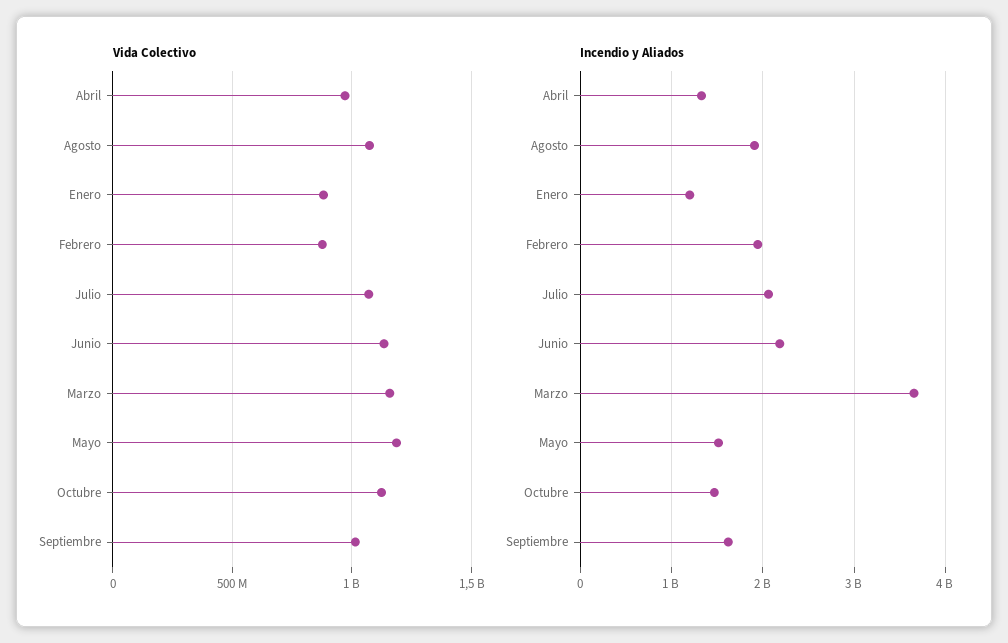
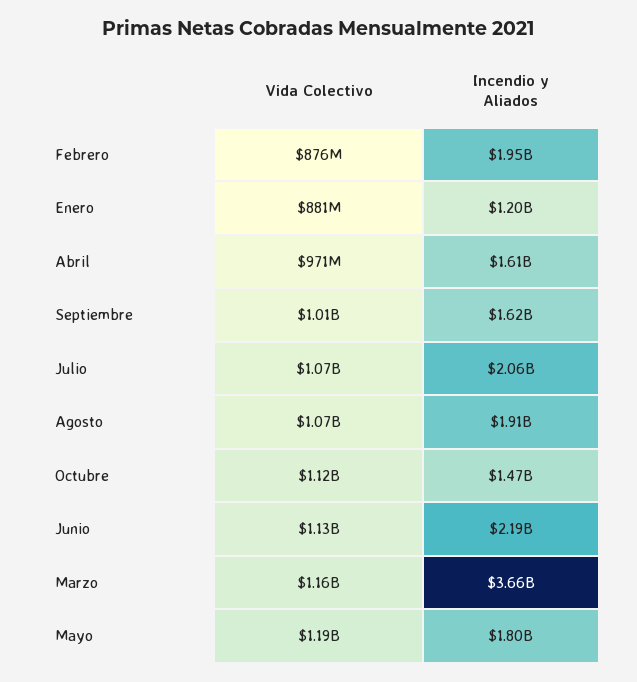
  {
    "Vida Colectivo": {
      "Abril": 971000000,
      "Agosto": 1070000000,
      "Enero": 881000000,
      "Febrero": 876000000,
      "Julio": 1070000000,
      "Junio": 1130000000,
      "Marzo": 1160000000,
      "Mayo": 1190000000,
      "Octubre": 1120000000,
      "Septiembre": 1010000000
    },
    "Incendio y Aliados": {
-     "Abril": 1300000000,
+     "Abril": 1610000000,
      "Agosto": 1910000000,
      "Enero": 1200000000,
      "Febrero": 1950000000,
      "Julio": 2060000000,
      "Junio": 2190000000,
      "Marzo": 3660000000,
-     "Mayo": 1500000000,
+     "Mayo": 1800000000,
      "Octubre": 1470000000,
      "Septiembre": 1620000000
    }
  }

